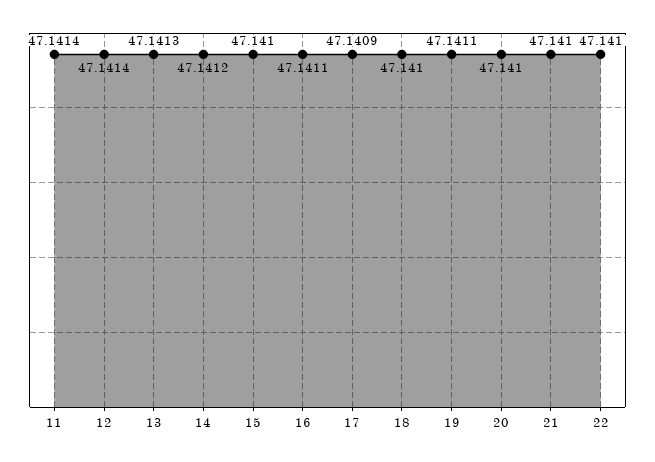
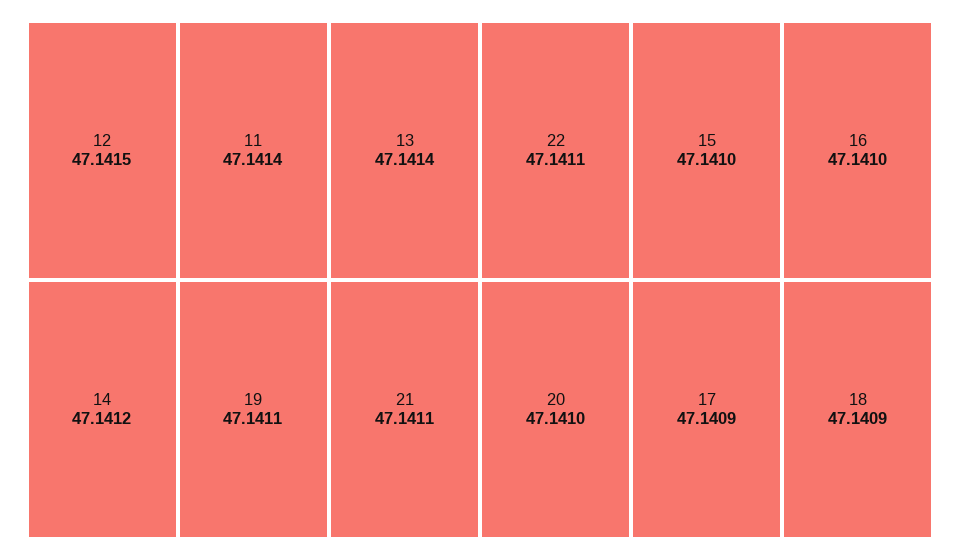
  {
    "11": 47.1414,
-   "12": 47.1414,
+   "12": 47.1415,
-   "13": 47.1413,
+   "13": 47.1414,
    "14": 47.1412,
    "15": 47.141,
-   "16": 47.1411,
+   "16": 47.141,
    "17": 47.1409,
-   "18": 47.141,
+   "18": 47.1409,
    "19": 47.1411,
    "20": 47.141,
-   "21": 47.141,
+   "21": 47.1411,
-   "22": 47.141
+   "22": 47.1411
  }

